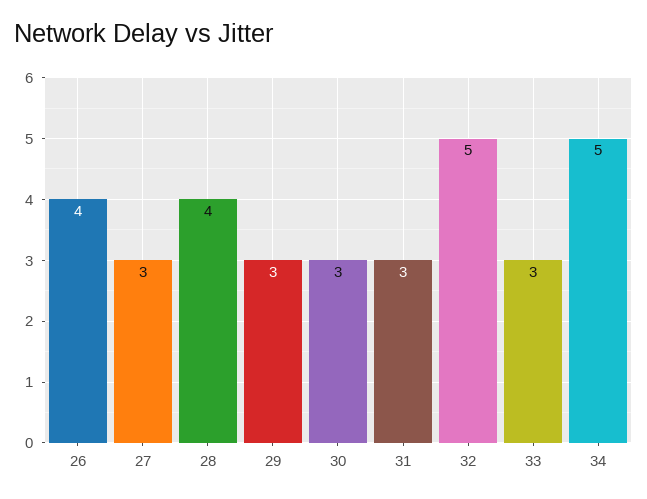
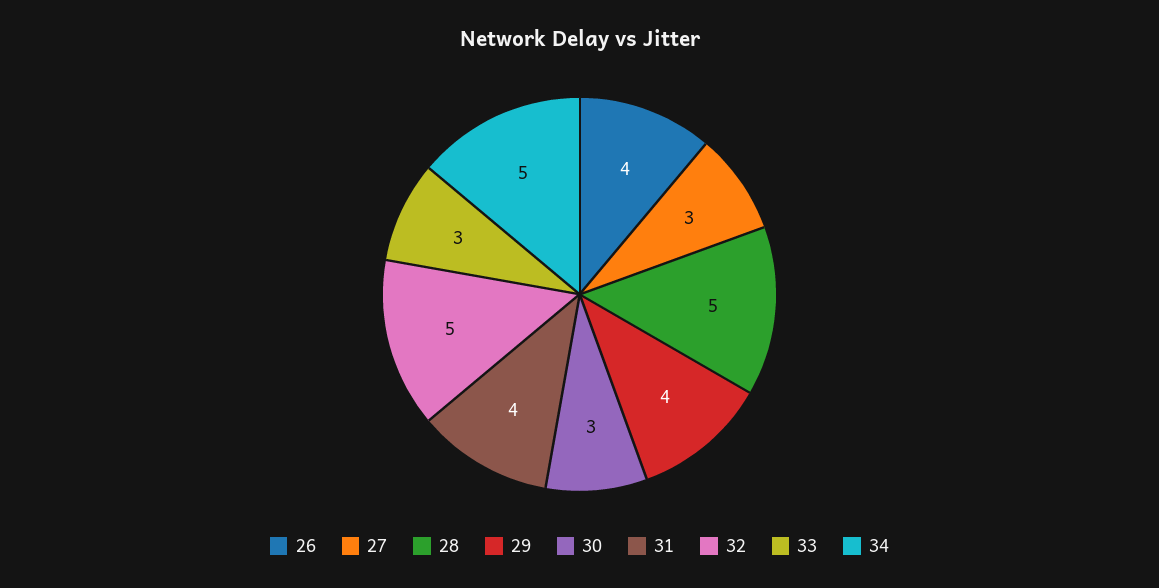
  {
    "26": 4,
    "27": 3,
-   "28": 4,
+   "28": 5,
-   "29": 3,
+   "29": 4,
    "30": 3,
-   "31": 3,
+   "31": 4,
    "32": 5,
    "33": 3,
    "34": 5
  }

